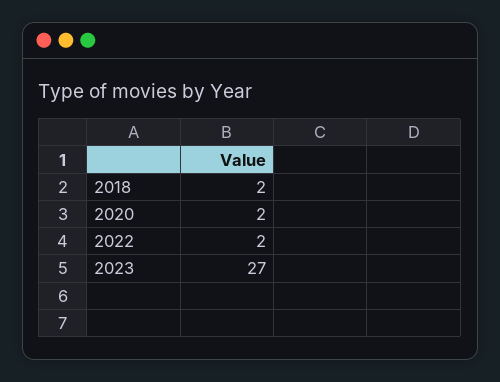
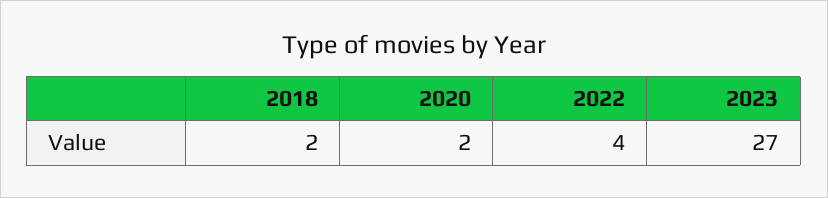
  {
    "2018": 2,
    "2020": 2,
-   "2022": 2,
+   "2022": 4,
    "2023": 27
  }

